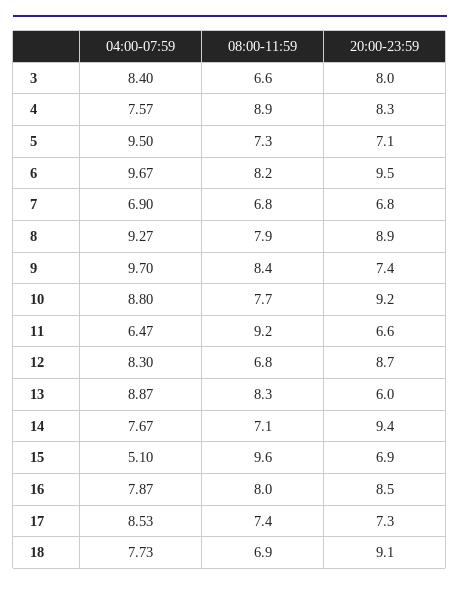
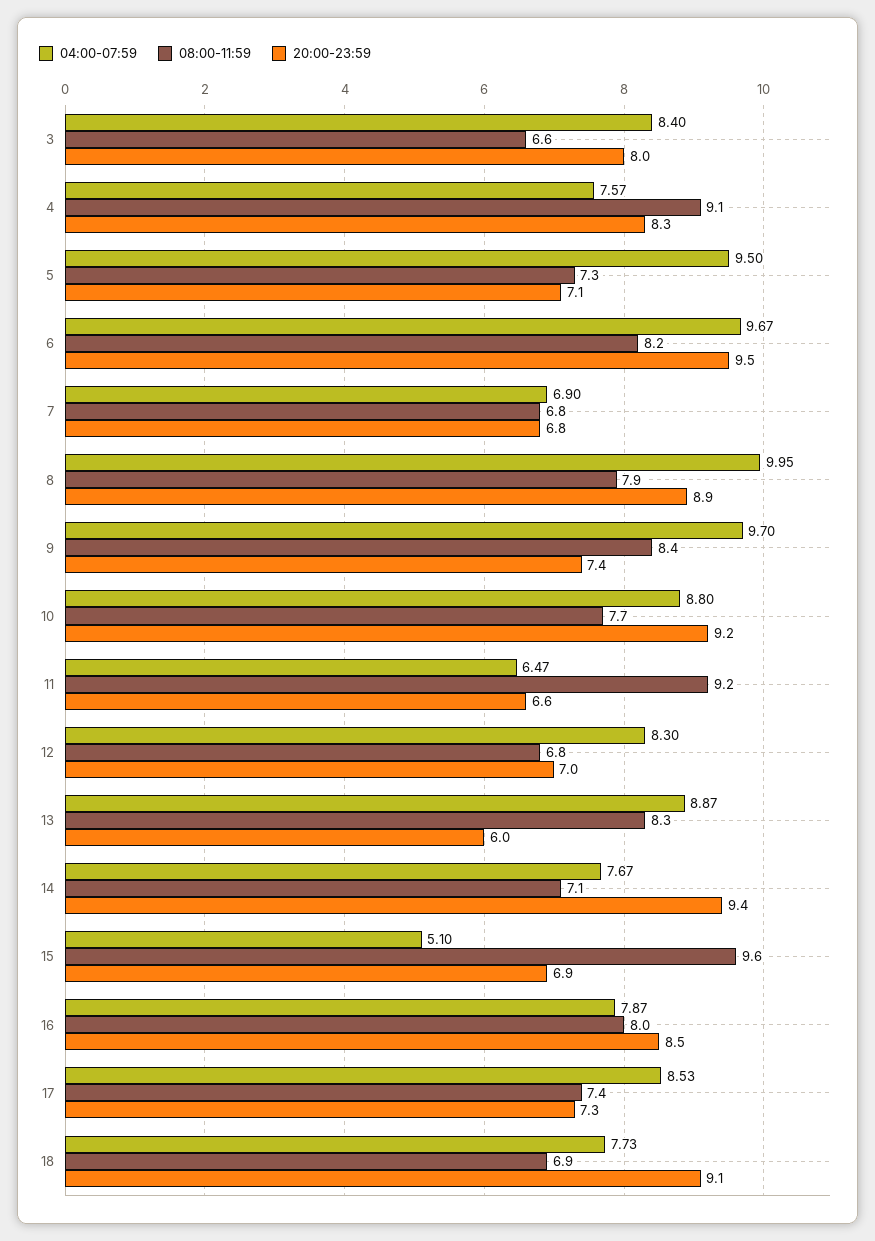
  {
    "04:00-07:59": {
      "3": 8.4,
      "4": 7.57,
      "5": 9.5,
      "6": 9.67,
      "7": 6.9,
-     "8": 9.27,
+     "8": 9.95,
      "9": 9.7,
      "10": 8.8,
      "11": 6.47,
      "12": 8.3,
      "13": 8.87,
      "14": 7.67,
      "15": 5.1,
      "16": 7.87,
      "17": 8.53,
      "18": 7.73
    },
    "08:00-11:59": {
      "3": 6.6,
-     "4": 8.9,
+     "4": 9.1,
      "5": 7.3,
      "6": 8.2,
      "7": 6.8,
      "8": 7.9,
      "9": 8.4,
      "10": 7.7,
      "11": 9.2,
      "12": 6.8,
      "13": 8.3,
      "14": 7.1,
      "15": 9.6,
      "16": 8,
      "17": 7.4,
      "18": 6.9
    },
    "20:00-23:59": {
      "3": 8,
      "4": 8.3,
      "5": 7.1,
      "6": 9.5,
      "7": 6.8,
      "8": 8.9,
      "9": 7.4,
      "10": 9.2,
      "11": 6.6,
-     "12": 8.7,
+     "12": 7,
      "13": 6,
      "14": 9.4,
      "15": 6.9,
      "16": 8.5,
      "17": 7.3,
      "18": 9.1
    }
  }

